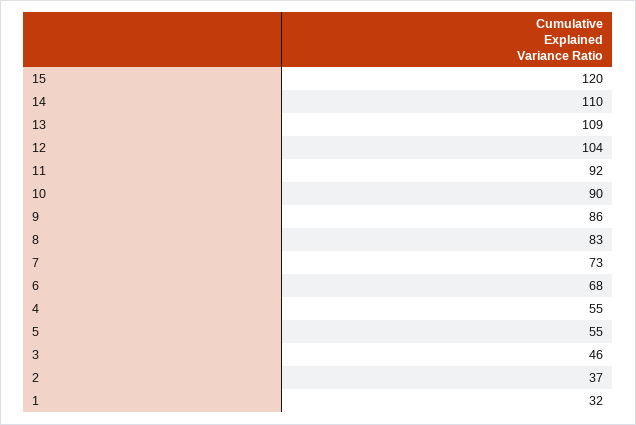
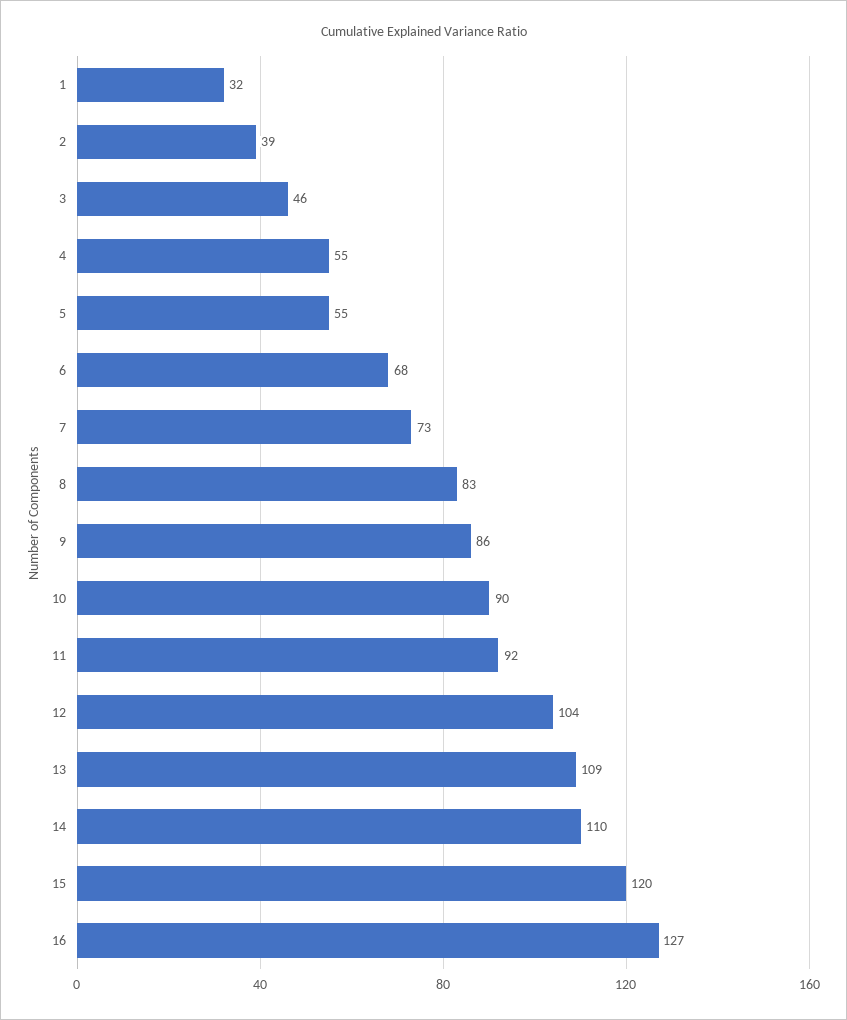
  {
    "15": 120,
    "14": 110,
    "13": 109,
    "12": 104,
    "11": 92,
    "10": 90,
    "9": 86,
    "8": 83,
    "7": 73,
    "6": 68,
    "4": 55,
    "5": 55,
    "3": 46,
-   "2": 37,
+   "2": 39,
-   "1": 32
+   "1": 32,
+   "16": 127
  }

